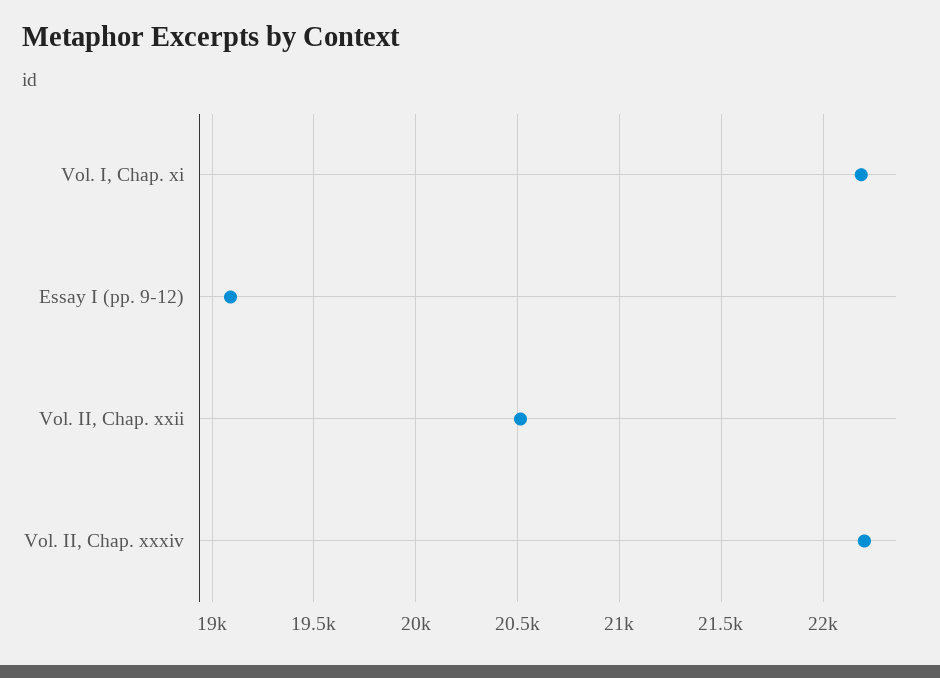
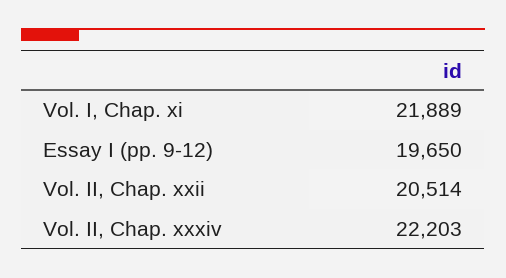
  {
-   "Vol. I, Chap. xi": 22200,
+   "Vol. I, Chap. xi": 21889,
-   "Essay I (pp. 9-12)": 19100,
+   "Essay I (pp. 9-12)": 19650,
    "Vol. II, Chap. xxii": 20514,
    "Vol. II, Chap. xxxiv": 22203
  }

